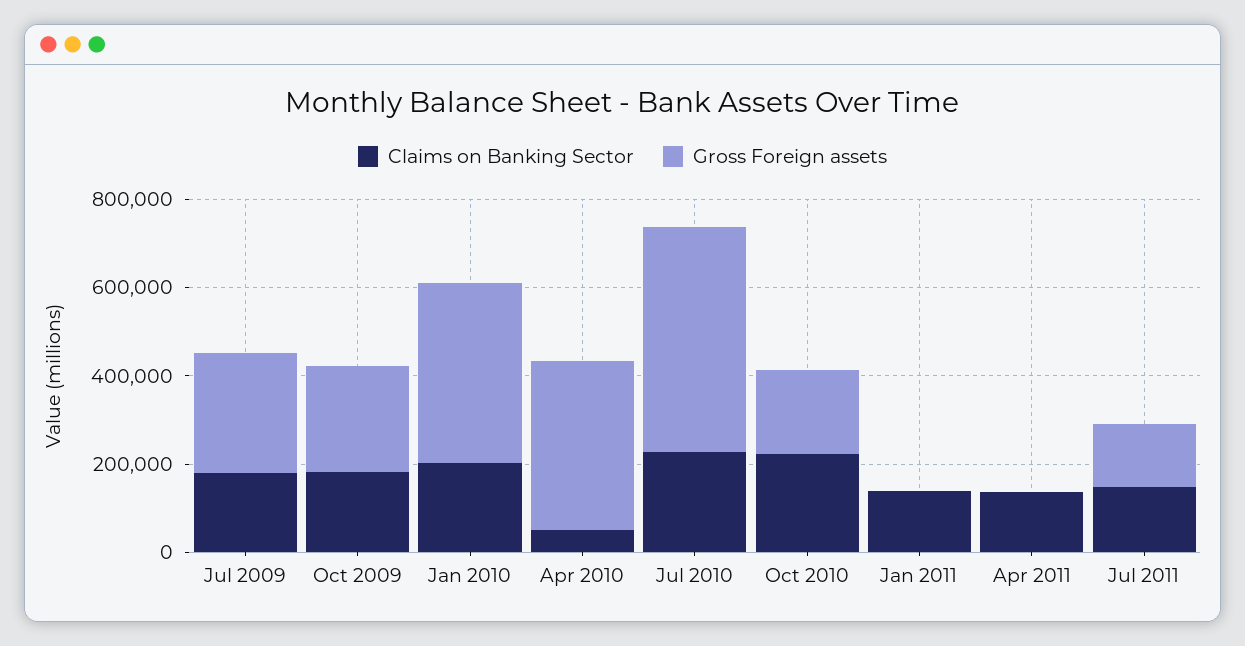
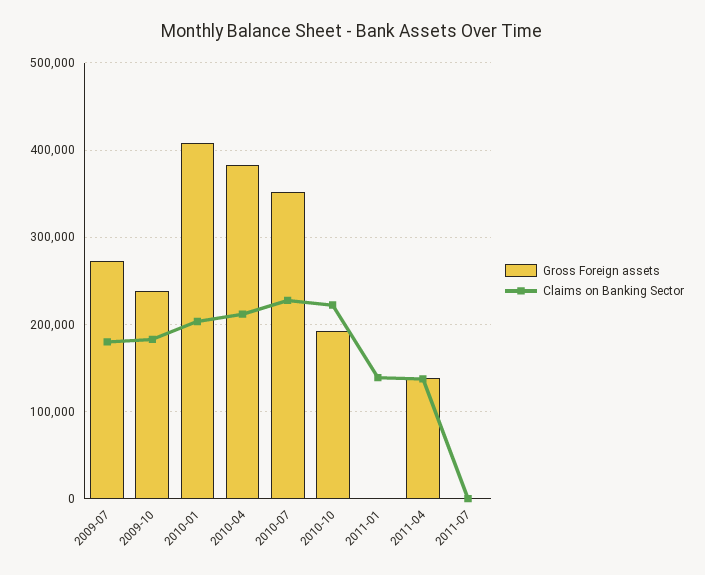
  {
    "Claims on Banking Sector": {
      "Jul 2009": 180000,
      "Oct 2009": 180000,
      "Jan 2010": 200000,
-     "Apr 2010": 50000,
+     "Apr 2010": 210000,
      "Jul 2010": 230000,
      "Oct 2010": 220000,
      "Jan 2011": 140000,
      "Apr 2011": 140000,
-     "Jul 2011": 150000
+     "Jul 2011": 0
    },
    "Gross Foreign assets": {
      "Jul 2009": 270000,
      "Oct 2009": 240000,
      "Jan 2010": 410000,
      "Apr 2010": 380000,
-     "Jul 2010": 500000,
+     "Jul 2010": 350000,
      "Oct 2010": 190000,
      "Jan 2011": 0,
-     "Apr 2011": 0,
+     "Apr 2011": 140000,
-     "Jul 2011": 150000
+     "Jul 2011": 0
    }
  }

